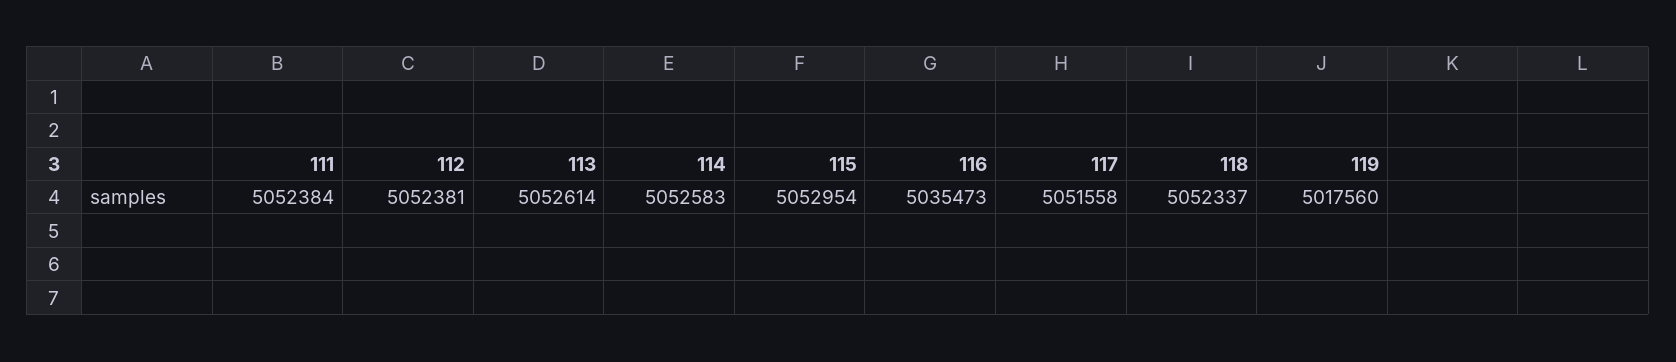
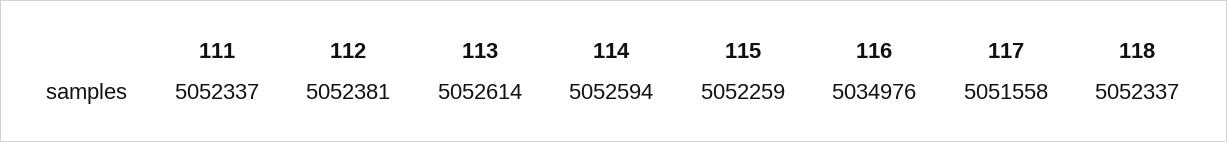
  {
-   "111": 5052384,
+   "111": 5052337,
    "112": 5052381,
    "113": 5052614,
-   "114": 5052583,
+   "114": 5052594,
-   "115": 5052954,
+   "115": 5052259,
-   "116": 5035473,
+   "116": 5034976,
    "117": 5051558,
-   "118": 5052337,
+   "118": 5052337
-   "119": 5017560
  }

